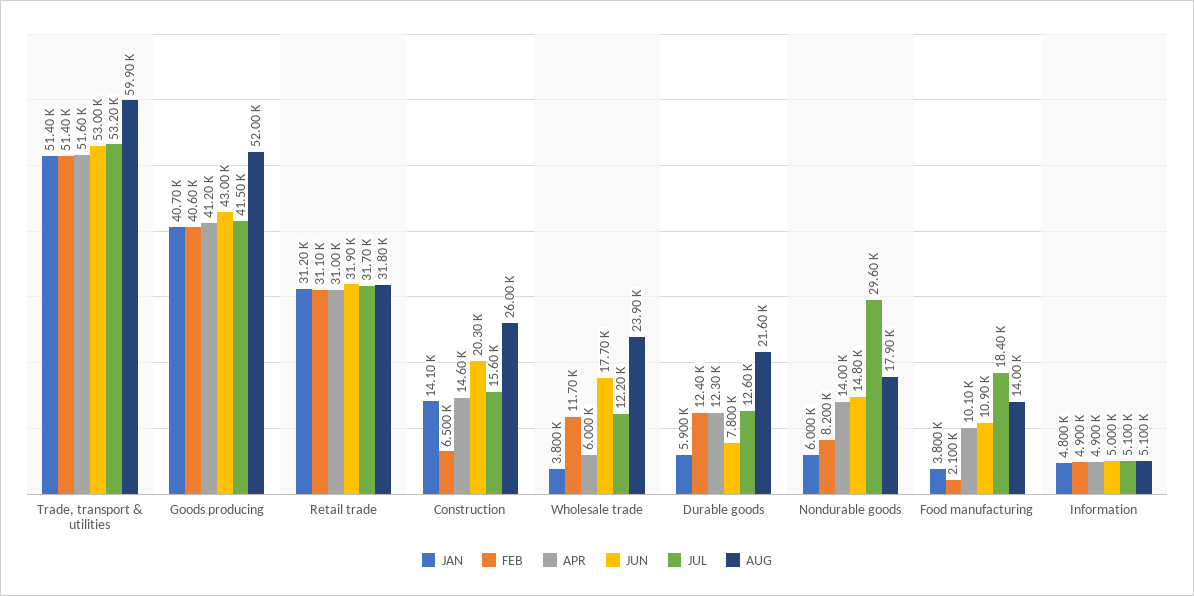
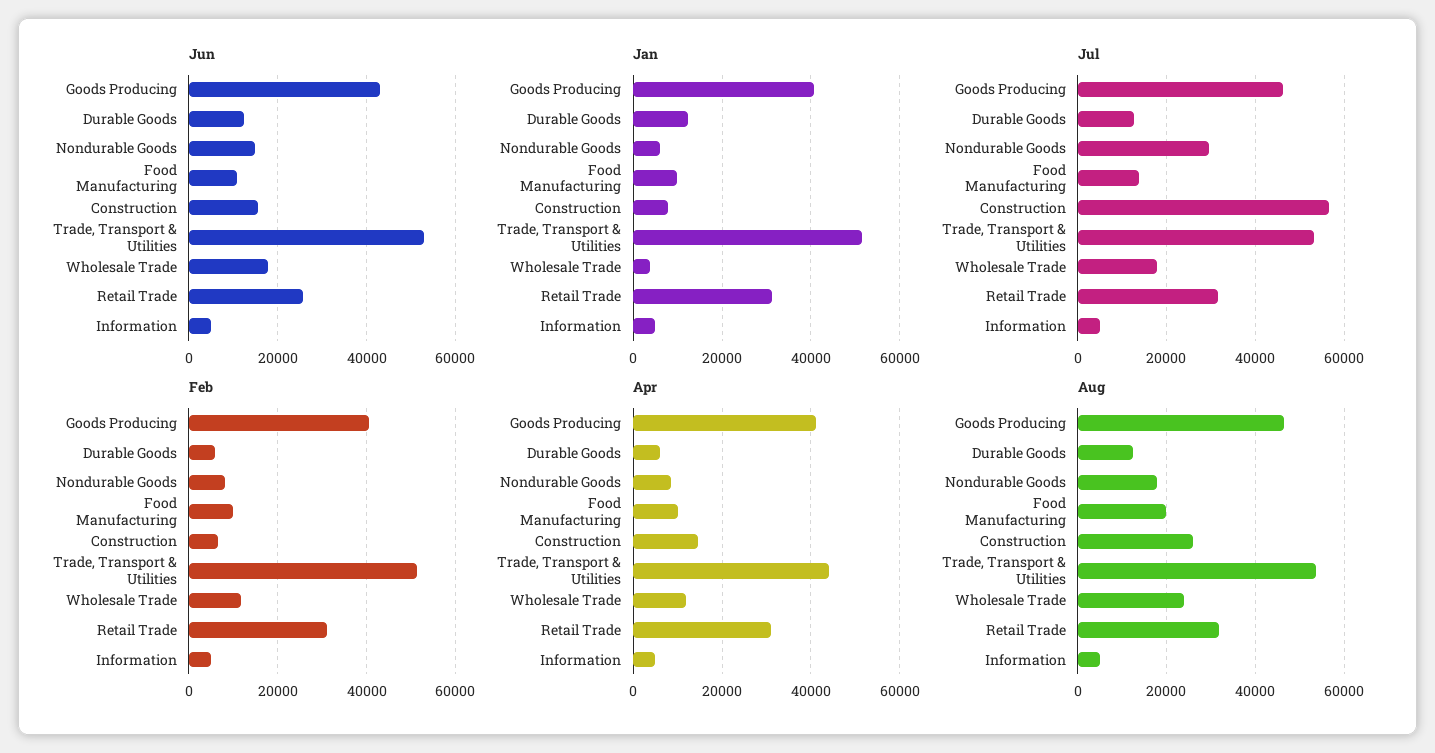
  {
    "JAN": {
      "Trade, transport & utilities": 51400,
      "Goods producing": 40700,
      "Retail trade": 31200,
-     "Construction": 14100,
+     "Construction": 8000,
      "Wholesale trade": 3800,
-     "Durable goods": 5900,
+     "Durable goods": 12000,
      "Nondurable goods": 6000,
-     "Food manufacturing": 3800,
+     "Food manufacturing": 10000,
      "Information": 4800
    },
    "FEB": {
      "Trade, transport & utilities": 51400,
      "Goods producing": 40600,
      "Retail trade": 31100,
      "Construction": 6500,
      "Wholesale trade": 11700,
-     "Durable goods": 12400,
+     "Durable goods": 6000,
      "Nondurable goods": 8200,
-     "Food manufacturing": 2100,
+     "Food manufacturing": 10000,
      "Information": 4900
    },
    "APR": {
-     "Trade, transport & utilities": 51600,
+     "Trade, transport & utilities": 44000,
      "Goods producing": 41200,
      "Retail trade": 31000,
      "Construction": 14600,
-     "Wholesale trade": 6000,
+     "Wholesale trade": 12000,
-     "Durable goods": 12300,
+     "Durable goods": 6000,
-     "Nondurable goods": 14000,
+     "Nondurable goods": 8000,
      "Food manufacturing": 10100,
      "Information": 4900
    },
    "JUN": {
      "Trade, transport & utilities": 53000,
      "Goods producing": 43000,
-     "Retail trade": 31900,
+     "Retail trade": 26000,
-     "Construction": 20300,
+     "Construction": 16000,
      "Wholesale trade": 17700,
-     "Durable goods": 7800,
+     "Durable goods": 12000,
      "Nondurable goods": 14800,
      "Food manufacturing": 10900,
      "Information": 5000
    },
    "JUL": {
      "Trade, transport & utilities": 53200,
-     "Goods producing": 41500,
+     "Goods producing": 46000,
      "Retail trade": 31700,
-     "Construction": 15600,
+     "Construction": 56000,
-     "Wholesale trade": 12200,
+     "Wholesale trade": 18000,
      "Durable goods": 12600,
      "Nondurable goods": 29600,
-     "Food manufacturing": 18400,
+     "Food manufacturing": 14000,
      "Information": 5100
    },
    "AUG": {
-     "Trade, transport & utilities": 59900,
+     "Trade, transport & utilities": 54000,
-     "Goods producing": 52000,
+     "Goods producing": 46000,
      "Retail trade": 31800,
      "Construction": 26000,
      "Wholesale trade": 23900,
-     "Durable goods": 21600,
+     "Durable goods": 12000,
      "Nondurable goods": 17900,
-     "Food manufacturing": 14000,
+     "Food manufacturing": 20000,
      "Information": 5100
    }
  }

